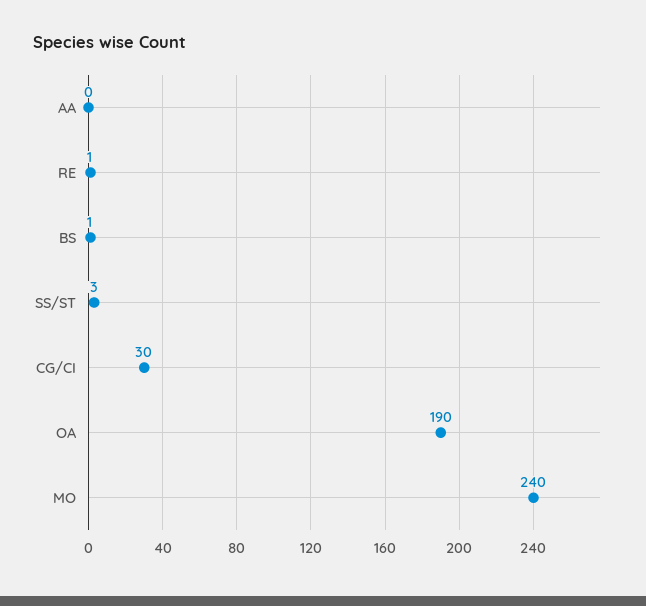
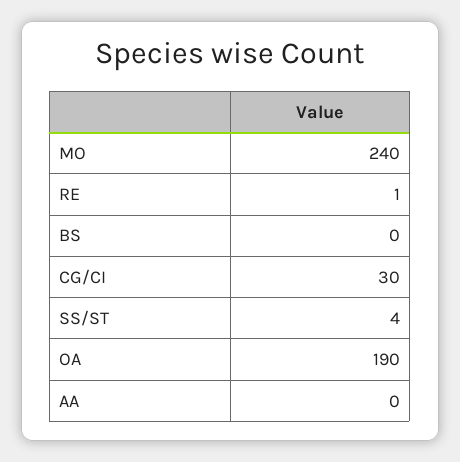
  {
    "AA": 0,
    "RE": 1,
-   "BS": 1,
+   "BS": 0,
-   "SS/ST": 3,
+   "SS/ST": 4,
    "CG/CI": 30,
    "OA": 190,
    "MO": 240
  }

